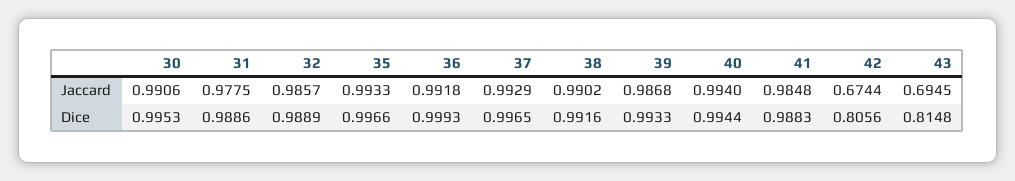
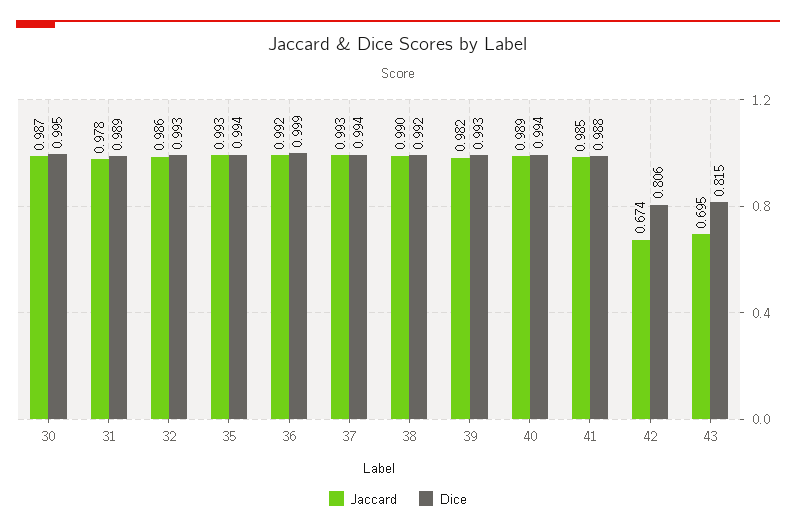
  {
    "Jaccard": {
-     "30": 0.9906,
+     "30": 0.987,
      "31": 0.9775,
      "32": 0.9857,
      "35": 0.9933,
      "36": 0.9918,
      "37": 0.9929,
      "38": 0.9902,
-     "39": 0.9868,
+     "39": 0.982,
-     "40": 0.994,
+     "40": 0.989,
      "41": 0.9848,
      "42": 0.6744,
      "43": 0.6945
    },
    "Dice": {
      "30": 0.9953,
      "31": 0.9886,
-     "32": 0.9889,
+     "32": 0.993,
-     "35": 0.9966,
+     "35": 0.994,
      "36": 0.9993,
-     "37": 0.9965,
+     "37": 0.994,
      "38": 0.9916,
      "39": 0.9933,
      "40": 0.9944,
      "41": 0.9883,
      "42": 0.8056,
      "43": 0.8148
    }
  }

